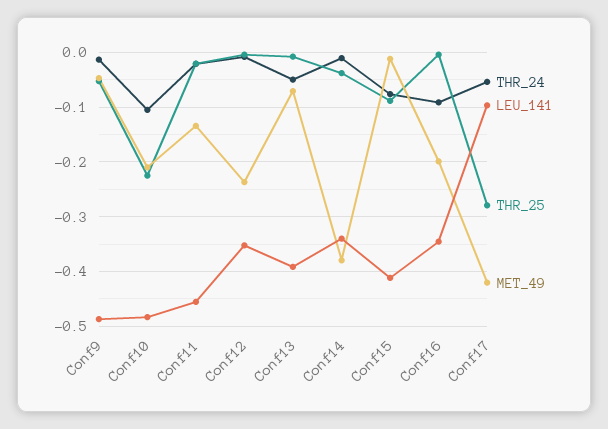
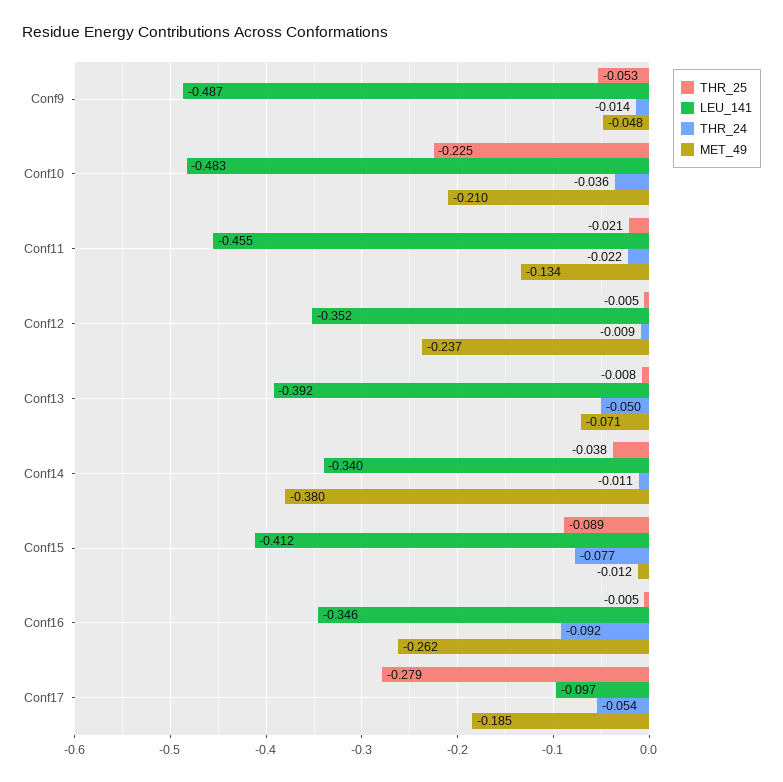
  {
    "THR_24": {
      "Conf9": -0.014,
-     "Conf10": -0.1,
+     "Conf10": -0.036,
      "Conf11": -0.022,
      "Conf12": -0.009,
      "Conf13": -0.05,
      "Conf14": -0.011,
      "Conf15": -0.077,
      "Conf16": -0.092,
      "Conf17": -0.054
    },
    "LEU_141": {
      "Conf9": -0.487,
      "Conf10": -0.483,
      "Conf11": -0.455,
      "Conf12": -0.352,
      "Conf13": -0.392,
      "Conf14": -0.34,
      "Conf15": -0.412,
      "Conf16": -0.346,
      "Conf17": -0.097
    },
    "THR_25": {
      "Conf9": -0.053,
      "Conf10": -0.225,
      "Conf11": -0.021,
      "Conf12": -0.005,
      "Conf13": -0.008,
      "Conf14": -0.038,
      "Conf15": -0.089,
      "Conf16": -0.005,
      "Conf17": -0.279
    },
    "MET_49": {
      "Conf9": -0.048,
      "Conf10": -0.21,
      "Conf11": -0.134,
      "Conf12": -0.237,
      "Conf13": -0.071,
      "Conf14": -0.38,
      "Conf15": -0.012,
-     "Conf16": -0.2,
+     "Conf16": -0.262,
-     "Conf17": -0.42
+     "Conf17": -0.185
    }
  }

